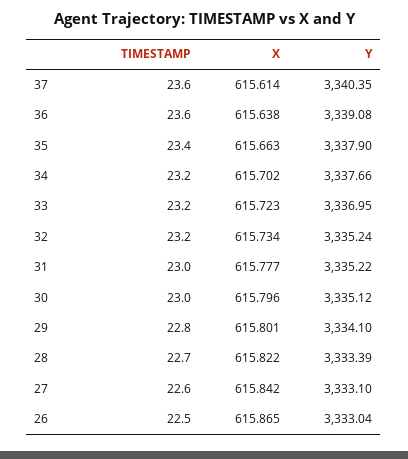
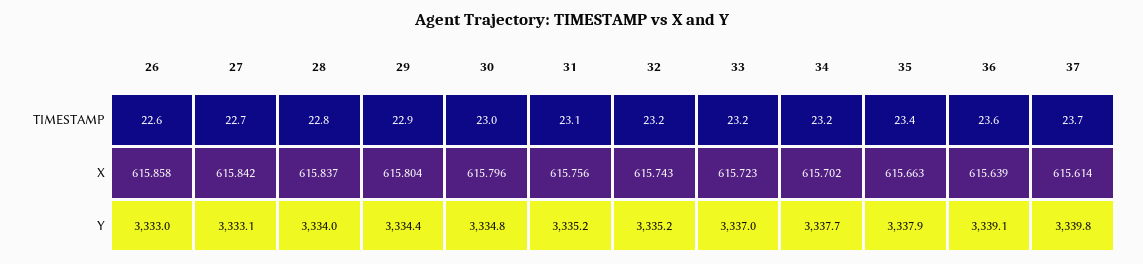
  {
    "TIMESTAMP": {
-     "37": 23.6,
+     "37": 23.7,
      "36": 23.6,
      "35": 23.4,
      "34": 23.2,
      "33": 23.2,
      "32": 23.2,
-     "31": 23,
+     "31": 23.1,
      "30": 23,
-     "29": 22.8,
+     "29": 22.9,
-     "28": 22.7,
+     "28": 22.8,
-     "27": 22.6,
+     "27": 22.7,
-     "26": 22.5
+     "26": 22.6
    },
    "X": {
      "37": 615.614,
-     "36": 615.638,
+     "36": 615.639,
      "35": 615.663,
      "34": 615.702,
      "33": 615.723,
-     "32": 615.734,
+     "32": 615.743,
-     "31": 615.777,
+     "31": 615.756,
      "30": 615.796,
-     "29": 615.801,
+     "29": 615.804,
-     "28": 615.822,
+     "28": 615.837,
      "27": 615.842,
-     "26": 615.865
+     "26": 615.858
    },
    "Y": {
-     "37": 3340.35,
+     "37": 3339.8,
      "36": 3339.08,
      "35": 3337.9,
      "34": 3337.66,
      "33": 3336.95,
      "32": 3335.24,
      "31": 3335.22,
-     "30": 3335.12,
+     "30": 3334.8,
-     "29": 3334.1,
+     "29": 3334.4,
-     "28": 3333.39,
+     "28": 3334,
      "27": 3333.1,
      "26": 3333.04
    }
  }

